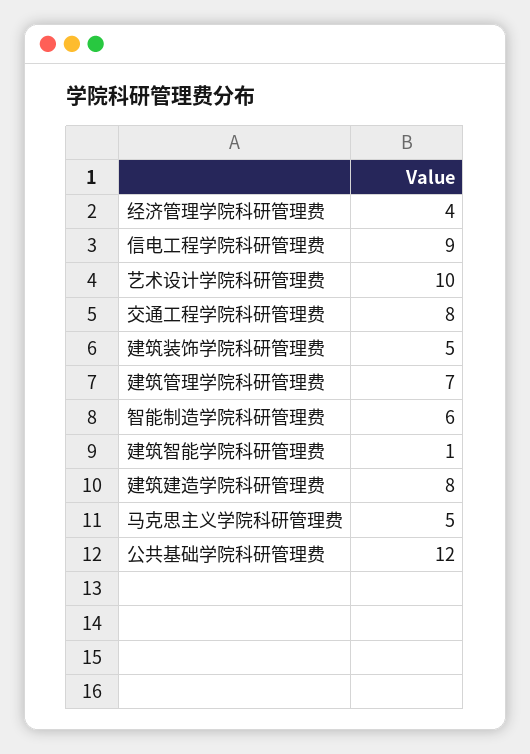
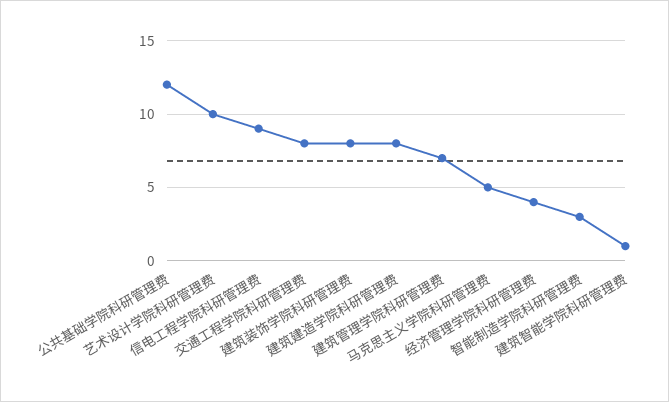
  {
    "经济管理学院科研管理费": 4,
    "信电工程学院科研管理费": 9,
    "艺术设计学院科研管理费": 10,
    "交通工程学院科研管理费": 8,
-   "建筑装饰学院科研管理费": 5,
+   "建筑装饰学院科研管理费": 8,
    "建筑管理学院科研管理费": 7,
-   "智能制造学院科研管理费": 6,
+   "智能制造学院科研管理费": 3,
    "建筑智能学院科研管理费": 1,
    "建筑建造学院科研管理费": 8,
    "马克思主义学院科研管理费": 5,
    "公共基础学院科研管理费": 12
  }

